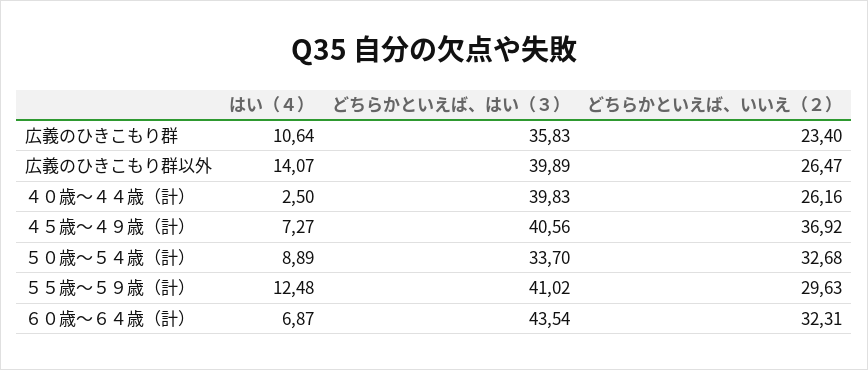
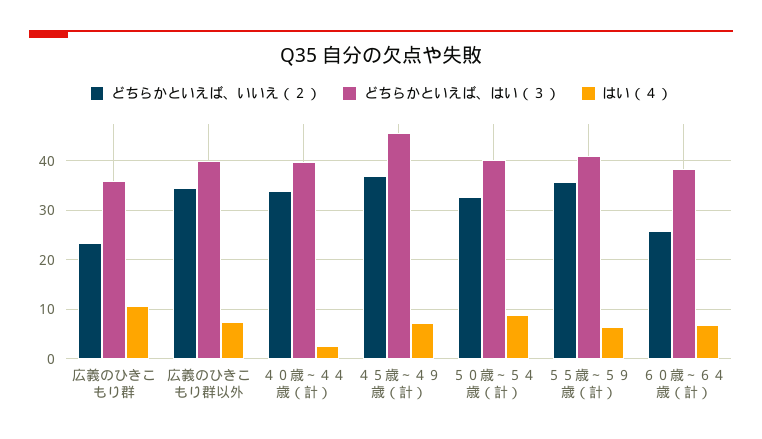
  {
    "はい（４）": {
      "広義のひきこもり群": 10.64,
-     "広義のひきこもり群以外": 14.07,
+     "広義のひきこもり群以外": 8,
      "４０歳～４４歳（計）": 2.5,
      "４５歳～４９歳（計）": 7.27,
      "５０歳～５４歳（計）": 8.89,
-     "５５歳～５９歳（計）": 12.48,
+     "５５歳～５９歳（計）": 6,
      "６０歳～６４歳（計）": 6.87
    },
    "どちらかといえば、はい（３）": {
      "広義のひきこもり群": 35.83,
      "広義のひきこもり群以外": 39.89,
      "４０歳～４４歳（計）": 39.83,
-     "４５歳～４９歳（計）": 40.56,
+     "４５歳～４９歳（計）": 46,
-     "５０歳～５４歳（計）": 33.7,
+     "５０歳～５４歳（計）": 40,
      "５５歳～５９歳（計）": 41.02,
-     "６０歳～６４歳（計）": 43.54
+     "６０歳～６４歳（計）": 38
    },
    "どちらかといえば、いいえ（２）": {
      "広義のひきこもり群": 23.4,
-     "広義のひきこもり群以外": 26.47,
+     "広義のひきこもり群以外": 34,
-     "４０歳～４４歳（計）": 26.16,
+     "４０歳～４４歳（計）": 34,
      "４５歳～４９歳（計）": 36.92,
      "５０歳～５４歳（計）": 32.68,
-     "５５歳～５９歳（計）": 29.63,
+     "５５歳～５９歳（計）": 36,
-     "６０歳～６４歳（計）": 32.31
+     "６０歳～６４歳（計）": 26
    }
  }

